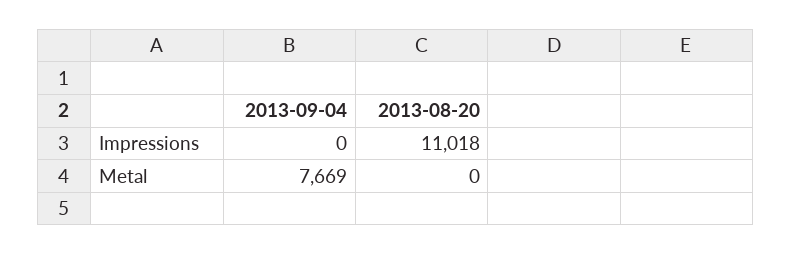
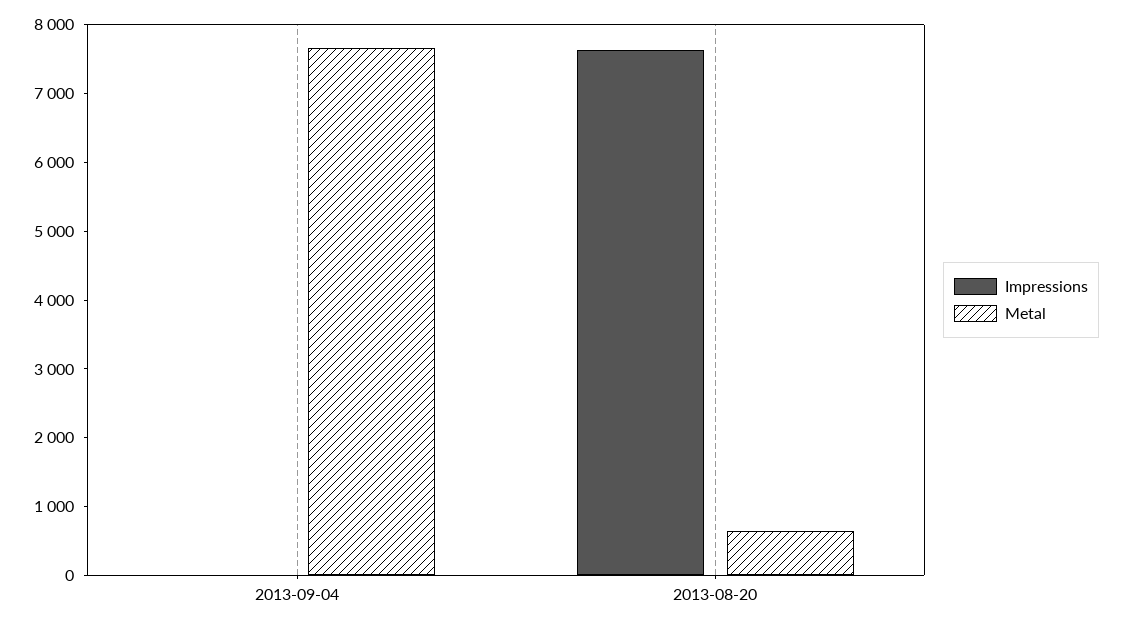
  {
    "Impressions": {
      "2013-09-04": 0,
-     "2013-08-20": 11018
+     "2013-08-20": 7600
    },
    "Metal": {
      "2013-09-04": 7669,
-     "2013-08-20": 0
+     "2013-08-20": 600
    }
  }

